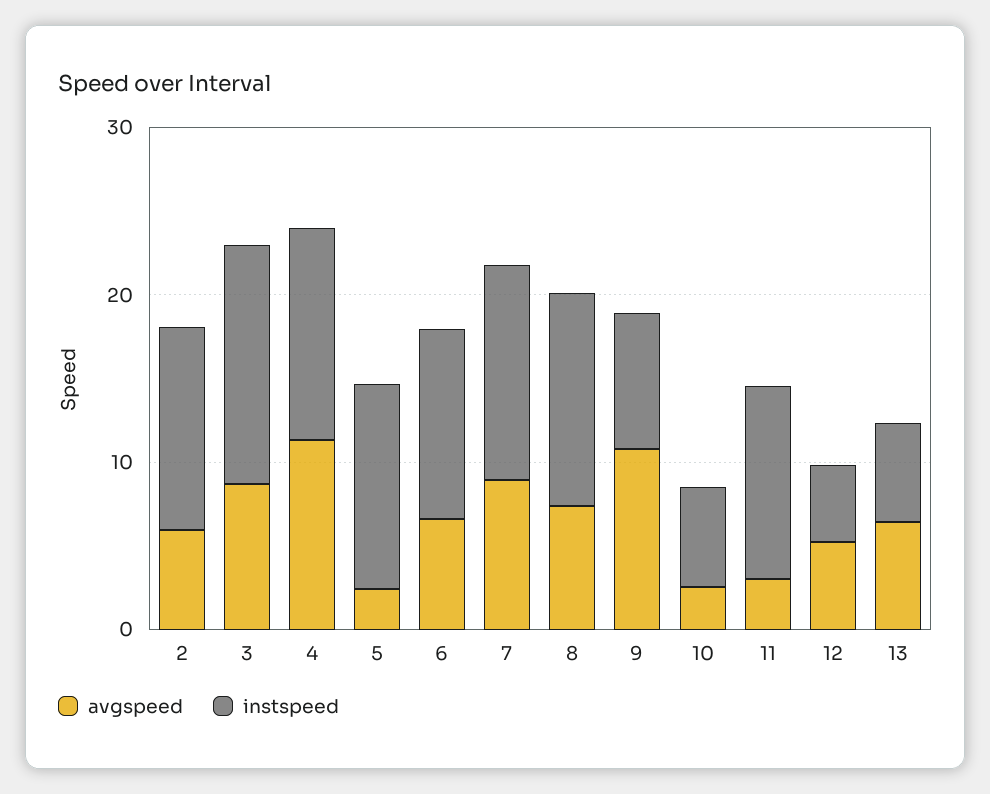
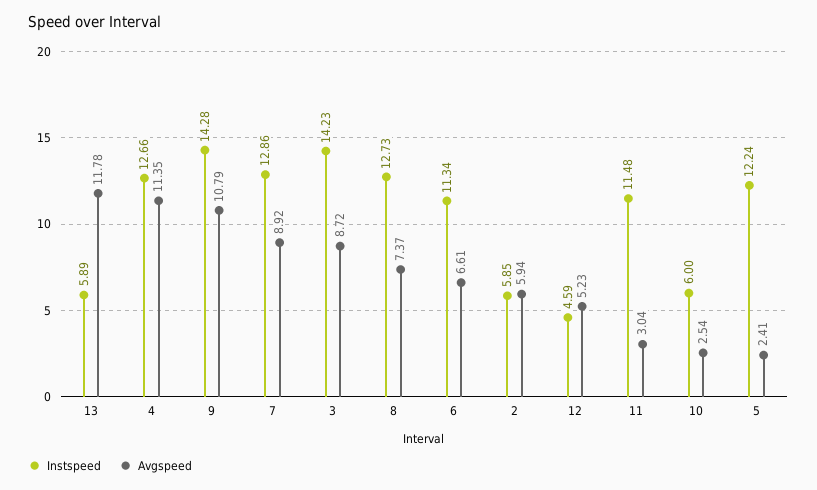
  {
    "avgspeed": {
      "2": 5.94,
      "3": 8.72,
      "4": 11.35,
      "5": 2.41,
      "6": 6.61,
      "7": 8.92,
      "8": 7.37,
      "9": 10.79,
      "10": 2.54,
      "11": 3.04,
      "12": 5.23,
-     "13": 6
+     "13": 11.78
    },
    "instspeed": {
-     "2": 12,
+     "2": 5.85,
      "3": 14.23,
      "4": 12.66,
      "5": 12.24,
      "6": 11.34,
      "7": 12.86,
      "8": 12.73,
-     "9": 8,
+     "9": 14.28,
      "10": 6,
      "11": 11.48,
      "12": 4.59,
      "13": 5.89
    }
  }

